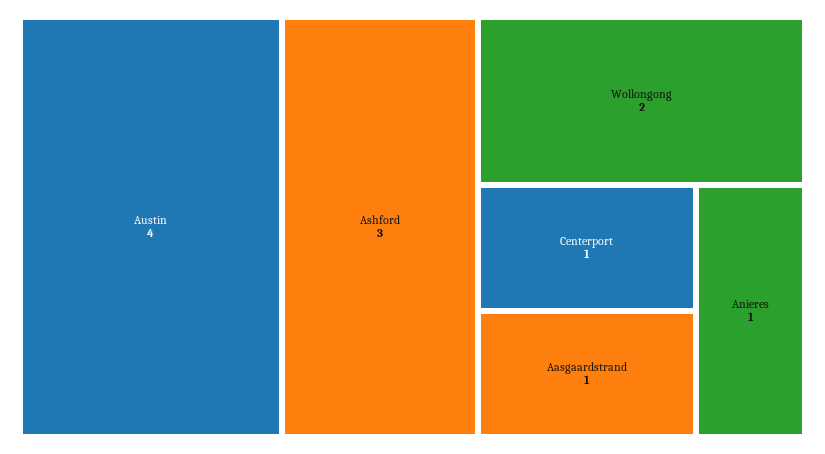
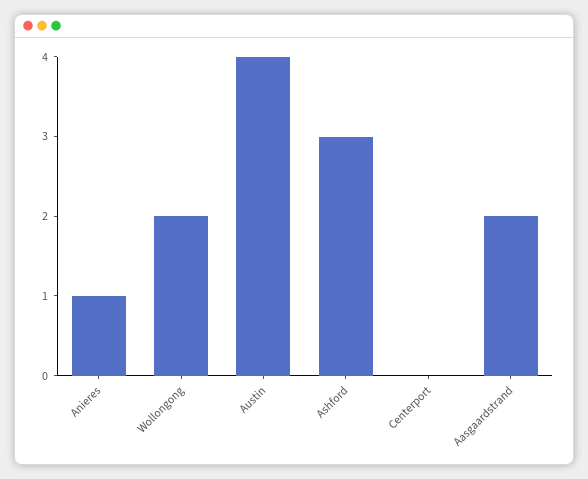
  {
    "Austin": 4,
    "Ashford": 3,
    "Wollongong": 2,
-   "Centerport": 1,
+   "Centerport": 0,
-   "Aasgaardstrand": 1,
+   "Aasgaardstrand": 2,
    "Anieres": 1
  }

